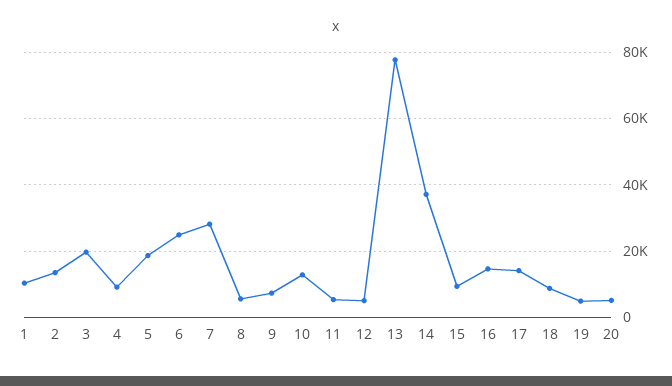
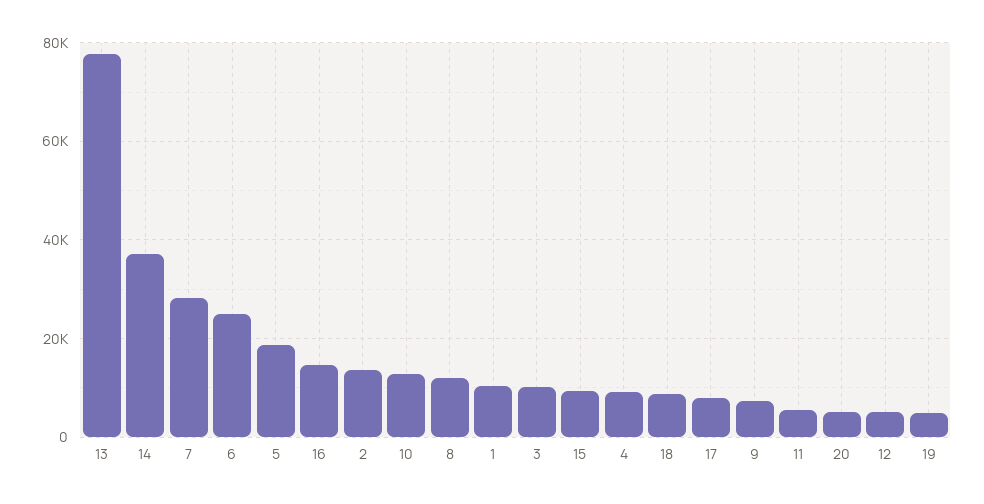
  {
    "1": 10000,
    "2": 14000,
-   "3": 20000,
+   "3": 10000,
    "4": 10000,
    "5": 18000,
    "6": 24000,
    "7": 28000,
-   "8": 6000,
+   "8": 12000,
    "9": 8000,
    "10": 12000,
    "11": 6000,
    "12": 6000,
    "13": 78000,
    "14": 38000,
    "15": 10000,
    "16": 14000,
-   "17": 14000,
+   "17": 8000,
    "18": 8000,
    "19": 4000,
    "20": 6000
  }

